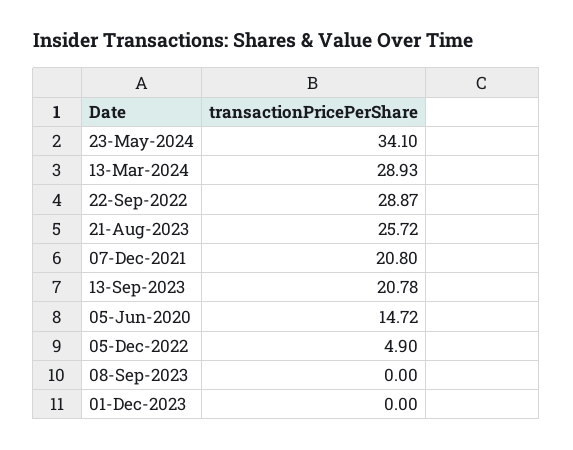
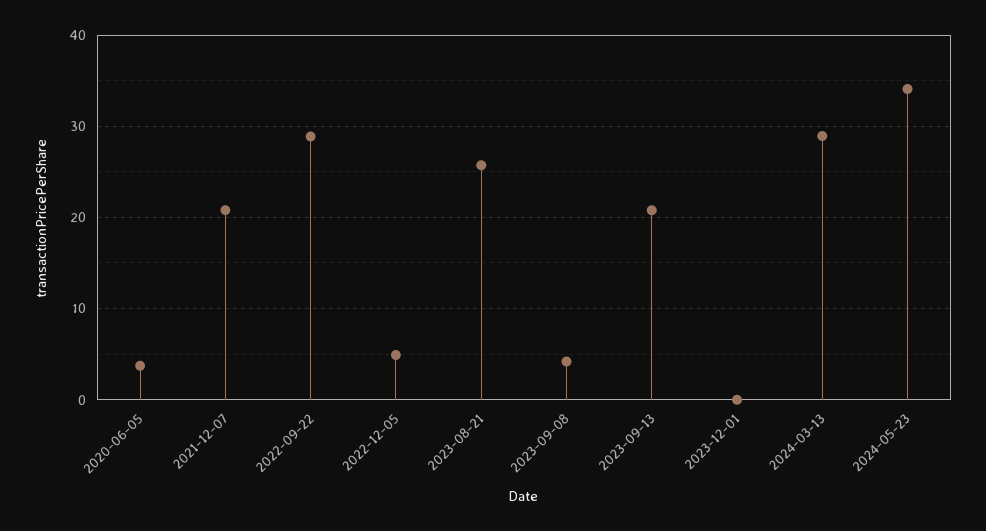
  {
    "23-May-2024": 34.1,
    "13-Mar-2024": 28.93,
    "22-Sep-2022": 28.87,
    "21-Aug-2023": 25.72,
    "07-Dec-2021": 20.8,
    "13-Sep-2023": 20.78,
-   "05-Jun-2020": 14.72,
+   "05-Jun-2020": 4,
    "05-Dec-2022": 4.9,
-   "08-Sep-2023": 0,
+   "08-Sep-2023": 4,
    "01-Dec-2023": 0
  }

